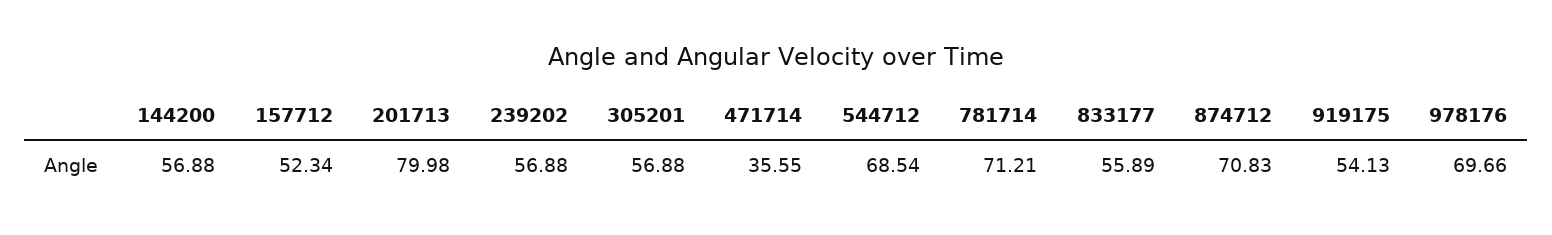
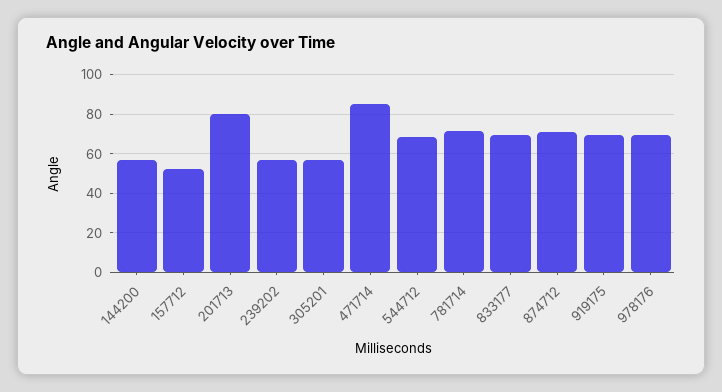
  {
    "144200": 56.88,
    "157712": 52.34,
    "201713": 79.98,
    "239202": 56.88,
    "305201": 56.88,
-   "471714": 35.55,
+   "471714": 85,
    "544712": 68.54,
    "781714": 71.21,
-   "833177": 55.89,
+   "833177": 70,
    "874712": 70.83,
-   "919175": 54.13,
+   "919175": 70,
    "978176": 69.66
  }

